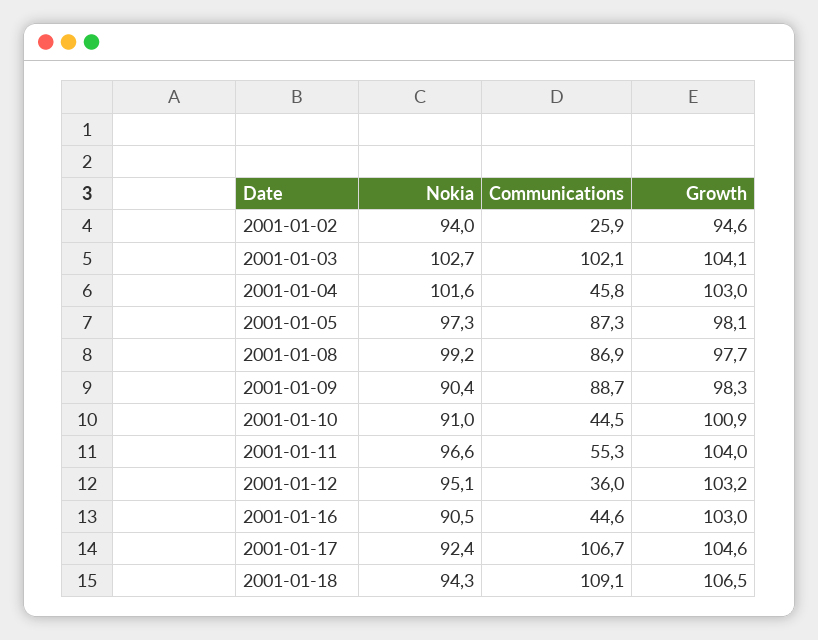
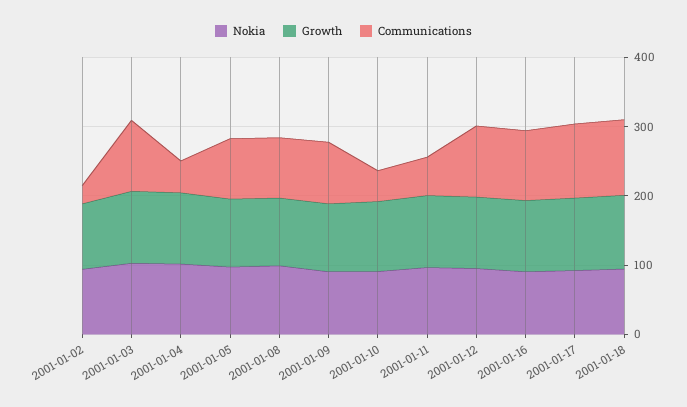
  {
    "Nokia": {
      "2001-01-02": 94,
      "2001-01-03": 102.7,
      "2001-01-04": 101.6,
      "2001-01-05": 97.3,
      "2001-01-08": 99.2,
      "2001-01-09": 90.4,
      "2001-01-10": 91,
      "2001-01-11": 96.6,
      "2001-01-12": 95.1,
      "2001-01-16": 90.5,
      "2001-01-17": 92.4,
      "2001-01-18": 94.3
    },
    "Communications": {
      "2001-01-02": 25.9,
      "2001-01-03": 102.1,
      "2001-01-04": 45.8,
      "2001-01-05": 87.3,
      "2001-01-08": 86.9,
      "2001-01-09": 88.7,
      "2001-01-10": 44.5,
      "2001-01-11": 55.3,
-     "2001-01-12": 36,
+     "2001-01-12": 100,
-     "2001-01-16": 44.6,
+     "2001-01-16": 100,
      "2001-01-17": 106.7,
      "2001-01-18": 109.1
    },
    "Growth": {
      "2001-01-02": 94.6,
      "2001-01-03": 104.1,
      "2001-01-04": 103,
      "2001-01-05": 98.1,
      "2001-01-08": 97.7,
      "2001-01-09": 98.3,
      "2001-01-10": 100.9,
      "2001-01-11": 104,
      "2001-01-12": 103.2,
      "2001-01-16": 103,
      "2001-01-17": 104.6,
      "2001-01-18": 106.5
    }
  }

